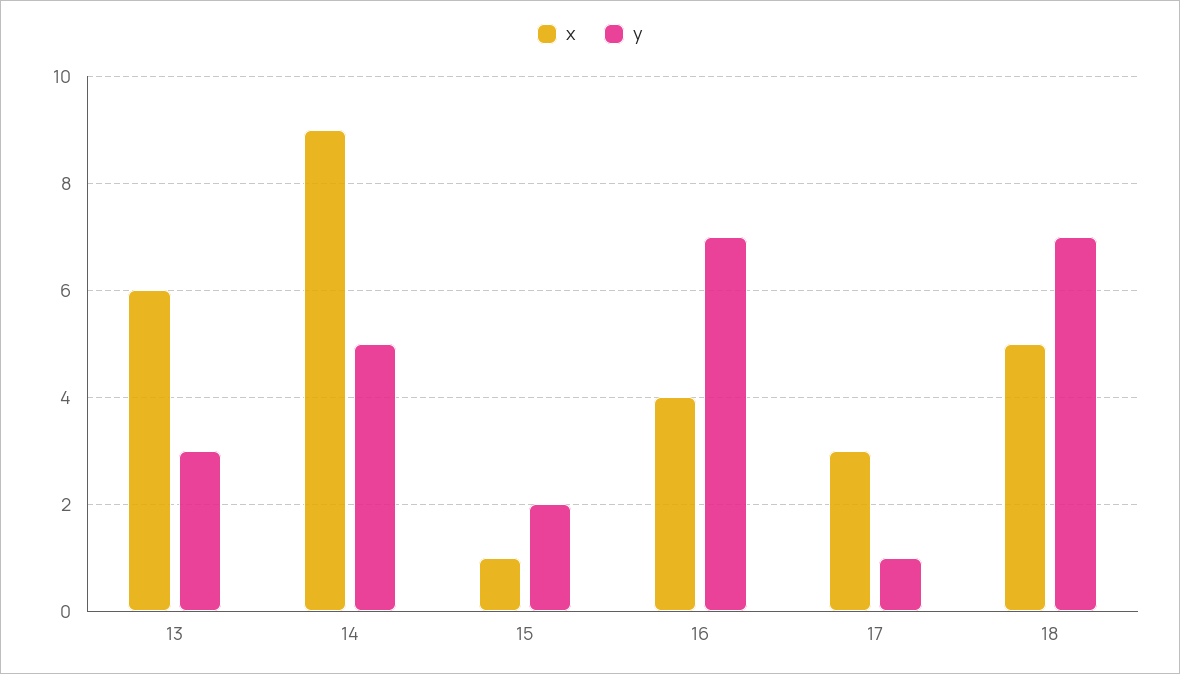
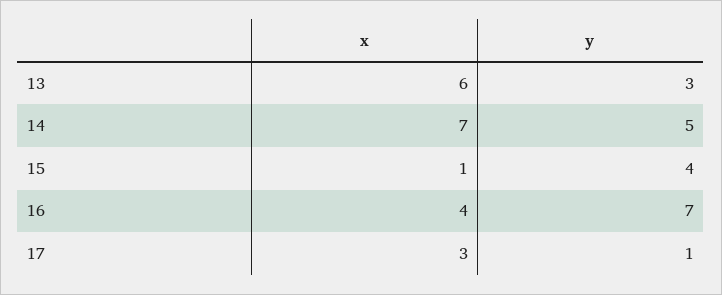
  {
    "x": {
      "13": 6,
-     "14": 9,
+     "14": 7,
      "15": 1,
      "16": 4,
-     "17": 3,
+     "17": 3
-     "18": 5
    },
    "y": {
      "13": 3,
      "14": 5,
-     "15": 2,
+     "15": 4,
      "16": 7,
-     "17": 1,
+     "17": 1
-     "18": 7
    }
  }

